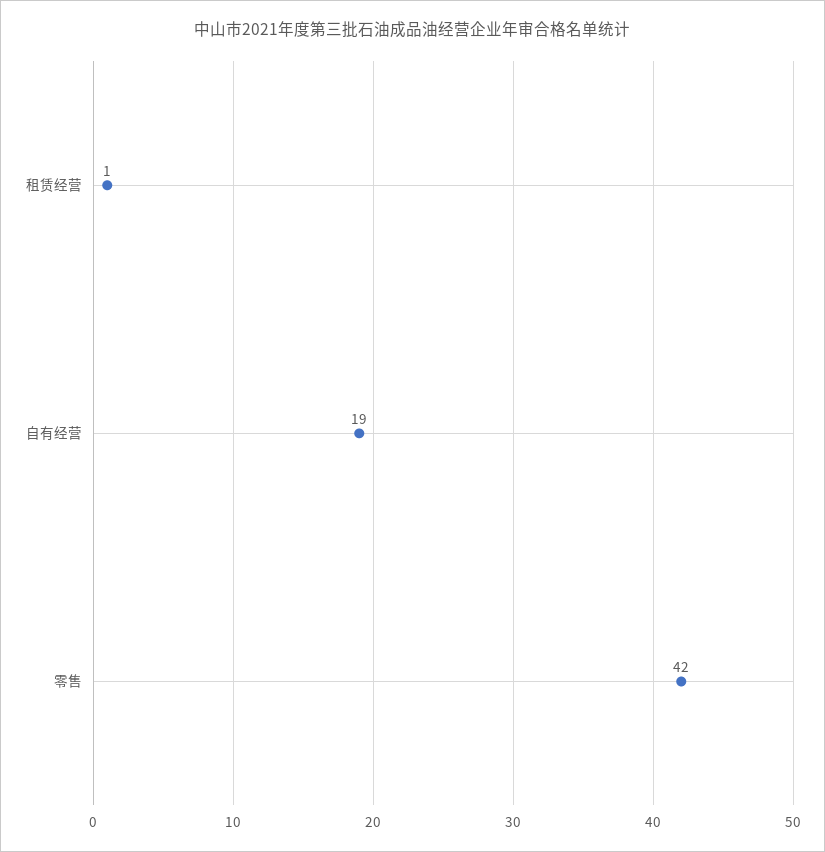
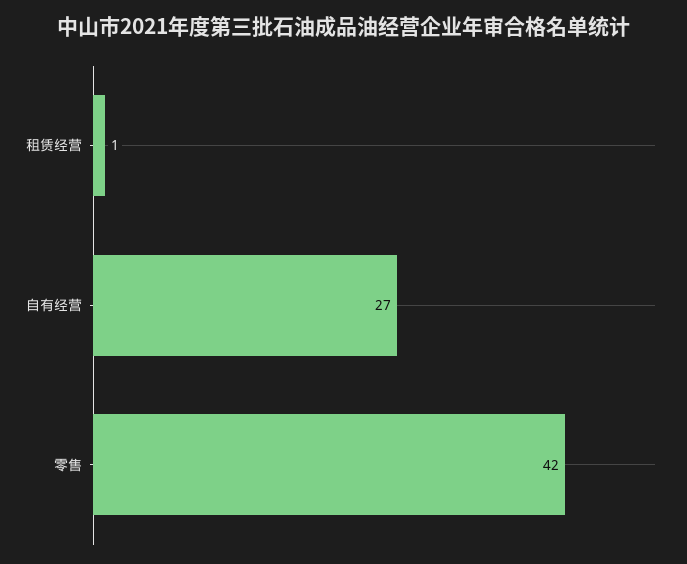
  {
    "租赁经营": 1,
-   "自有经营": 19,
+   "自有经营": 27,
    "零售": 42
  }

